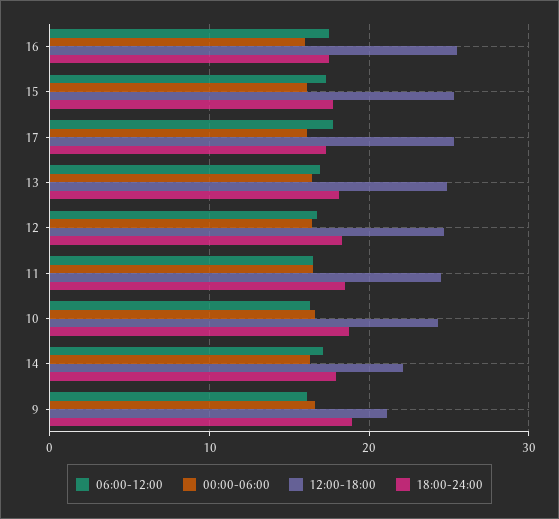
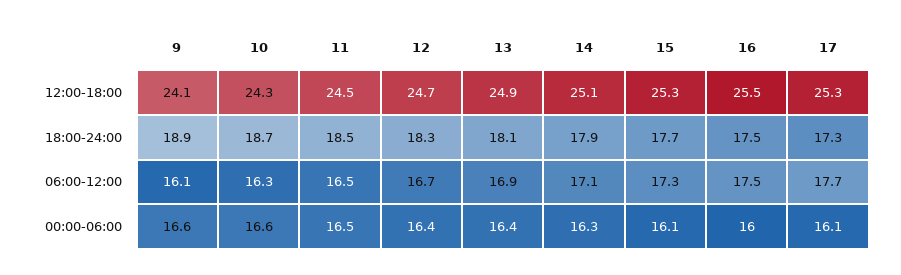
  {
    "06:00-12:00": {
      "16": 17.5,
      "15": 17.3,
      "17": 17.7,
      "13": 16.9,
      "12": 16.7,
      "11": 16.5,
      "10": 16.3,
      "14": 17.1,
      "9": 16.1
    },
    "00:00-06:00": {
      "16": 16,
      "15": 16.1,
      "17": 16.1,
      "13": 16.4,
      "12": 16.4,
      "11": 16.5,
      "10": 16.6,
      "14": 16.3,
      "9": 16.6
    },
    "12:00-18:00": {
      "16": 25.5,
      "15": 25.3,
      "17": 25.3,
      "13": 24.9,
      "12": 24.7,
      "11": 24.5,
      "10": 24.3,
-     "14": 22,
+     "14": 25.1,
-     "9": 21
+     "9": 24.1
    },
    "18:00-24:00": {
      "16": 17.5,
      "15": 17.7,
      "17": 17.3,
      "13": 18.1,
      "12": 18.3,
      "11": 18.5,
      "10": 18.7,
      "14": 17.9,
      "9": 18.9
    }
  }

